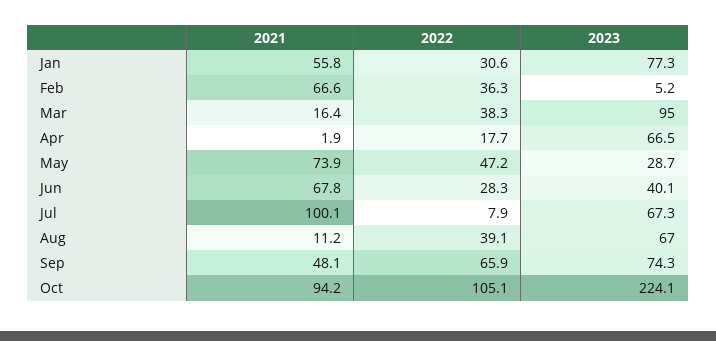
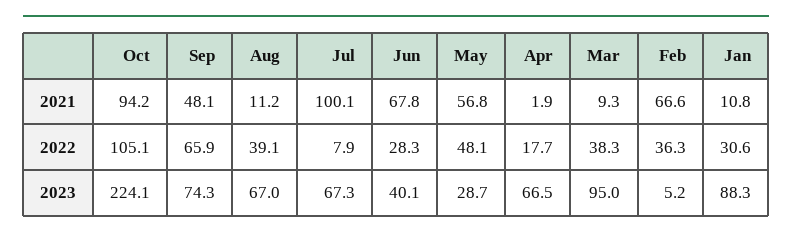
  {
    "2021": {
-     "Jan": 55.8,
+     "Jan": 10.8,
      "Feb": 66.6,
-     "Mar": 16.4,
+     "Mar": 9.3,
      "Apr": 1.9,
-     "May": 73.9,
+     "May": 56.8,
      "Jun": 67.8,
      "Jul": 100.1,
      "Aug": 11.2,
      "Sep": 48.1,
      "Oct": 94.2
    },
    "2022": {
      "Jan": 30.6,
      "Feb": 36.3,
      "Mar": 38.3,
      "Apr": 17.7,
-     "May": 47.2,
+     "May": 48.1,
      "Jun": 28.3,
      "Jul": 7.9,
      "Aug": 39.1,
      "Sep": 65.9,
      "Oct": 105.1
    },
    "2023": {
-     "Jan": 77.3,
+     "Jan": 88.3,
      "Feb": 5.2,
      "Mar": 95,
      "Apr": 66.5,
      "May": 28.7,
      "Jun": 40.1,
      "Jul": 67.3,
      "Aug": 67,
      "Sep": 74.3,
      "Oct": 224.1
    }
  }

